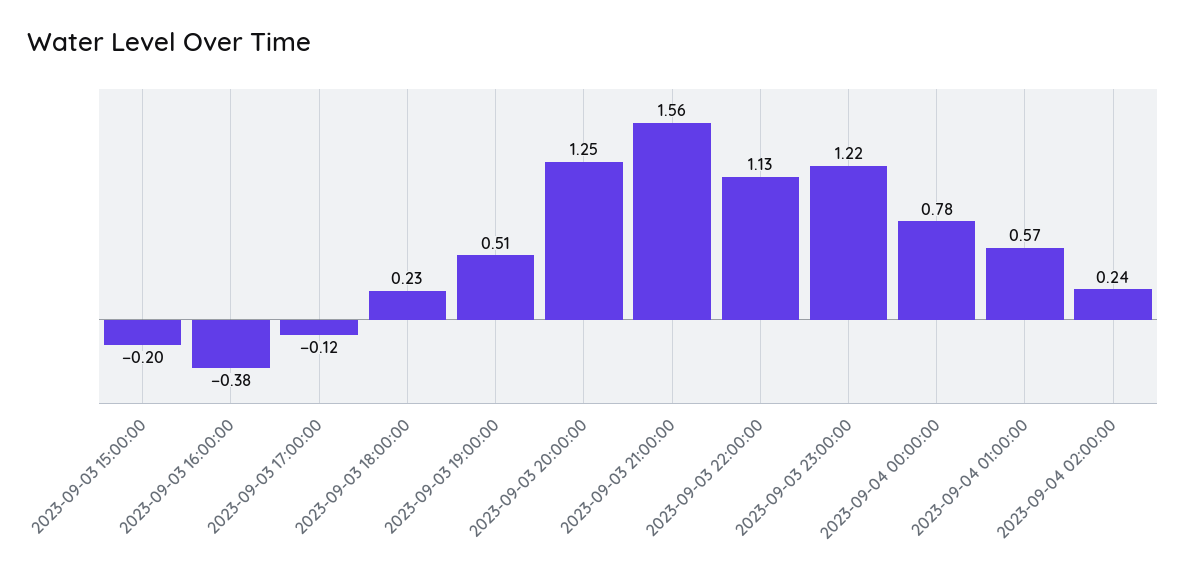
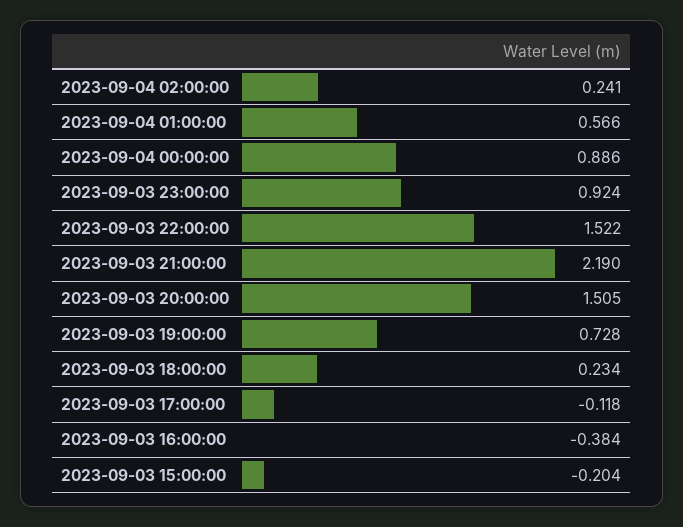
  {
    "2023-09-03 15:00:00": -0.204,
    "2023-09-03 16:00:00": -0.384,
    "2023-09-03 17:00:00": -0.118,
    "2023-09-03 18:00:00": 0.234,
-   "2023-09-03 19:00:00": 0.51,
+   "2023-09-03 19:00:00": 0.728,
-   "2023-09-03 20:00:00": 1.25,
+   "2023-09-03 20:00:00": 1.505,
-   "2023-09-03 21:00:00": 1.56,
+   "2023-09-03 21:00:00": 2.19,
-   "2023-09-03 22:00:00": 1.13,
+   "2023-09-03 22:00:00": 1.522,
-   "2023-09-03 23:00:00": 1.22,
+   "2023-09-03 23:00:00": 0.924,
-   "2023-09-04 00:00:00": 0.78,
+   "2023-09-04 00:00:00": 0.886,
    "2023-09-04 01:00:00": 0.566,
    "2023-09-04 02:00:00": 0.241
  }

